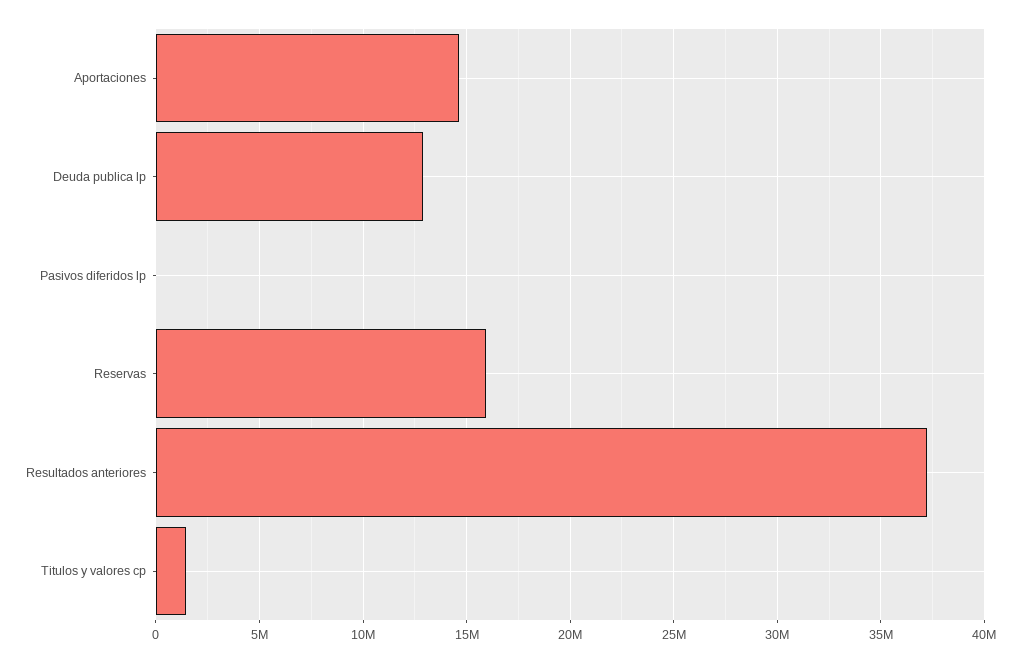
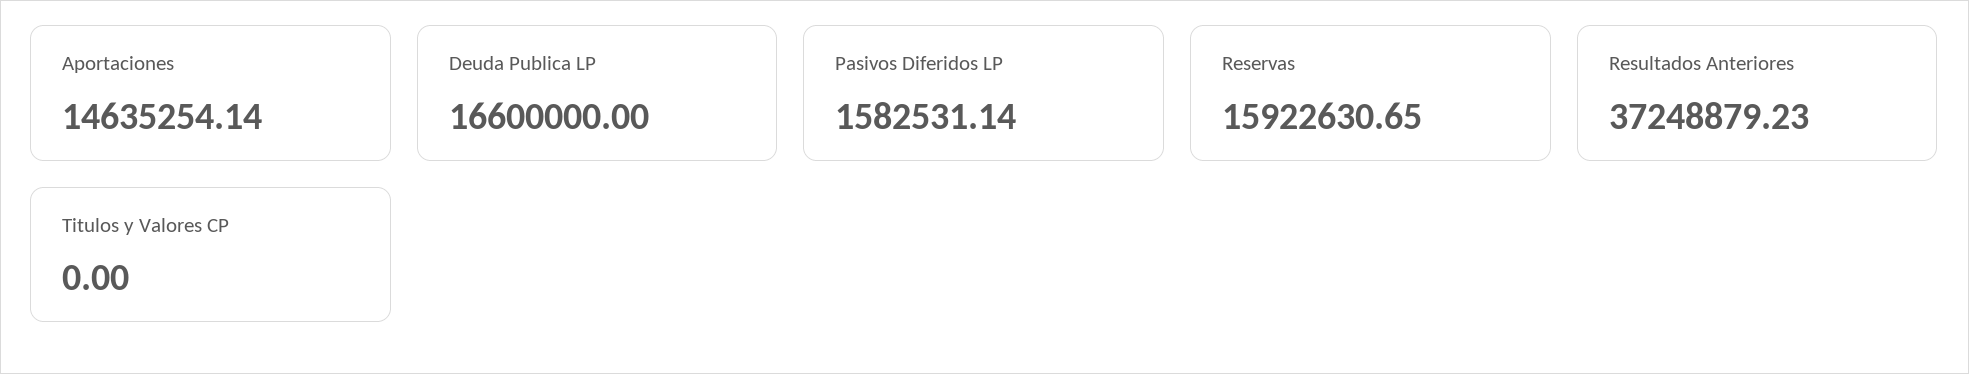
  {
    "Aportaciones": 14635254.14,
-   "Deuda publica lp": 13000000,
+   "Deuda publica lp": 16600000,
-   "Pasivos diferidos lp": 0,
+   "Pasivos diferidos lp": 1582531.14,
    "Reservas": 15922630.65,
    "Resultados anteriores": 37248879.23,
-   "Titulos y valores cp": 1500000
+   "Titulos y valores cp": 0
  }

